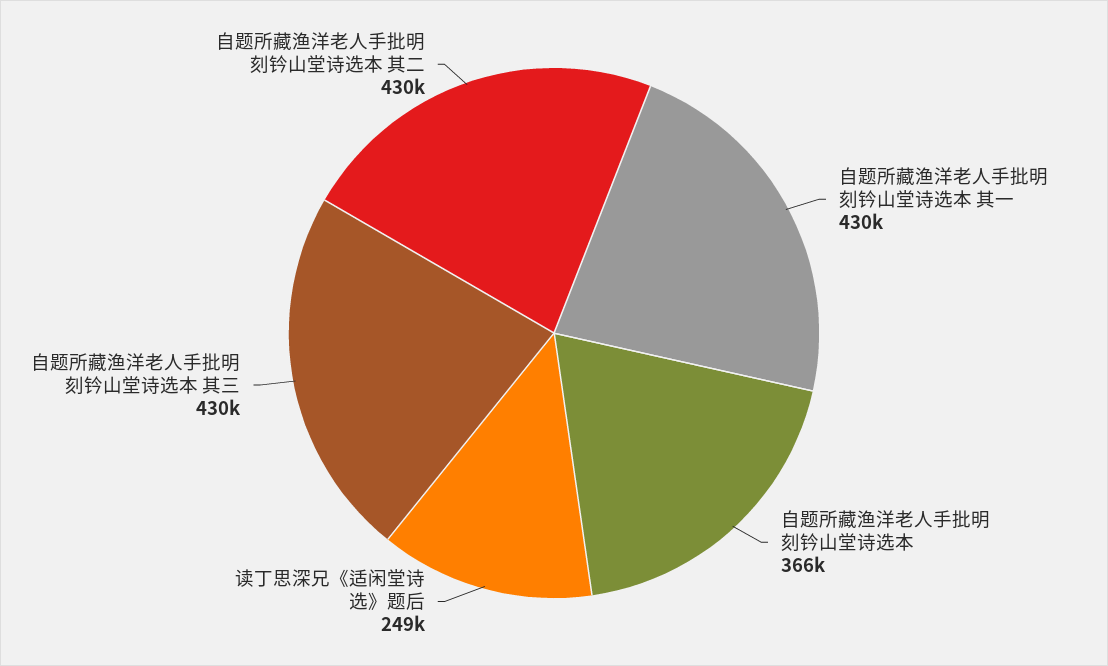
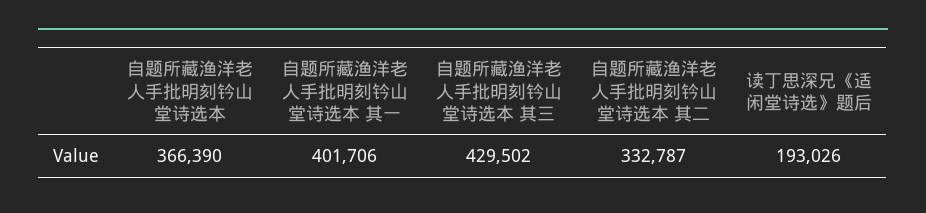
  {
-   "自题所藏渔洋老人手批明刻钤山堂诗选本 其一": 430000,
+   "自题所藏渔洋老人手批明刻钤山堂诗选本 其一": 401706,
    "自题所藏渔洋老人手批明刻钤山堂诗选本": 366390,
-   "读丁思深兄《适闲堂诗选》题后": 249000,
+   "读丁思深兄《适闲堂诗选》题后": 193026,
    "自题所藏渔洋老人手批明刻钤山堂诗选本 其三": 429502,
-   "自题所藏渔洋老人手批明刻钤山堂诗选本 其二": 430000
+   "自题所藏渔洋老人手批明刻钤山堂诗选本 其二": 332787
  }

